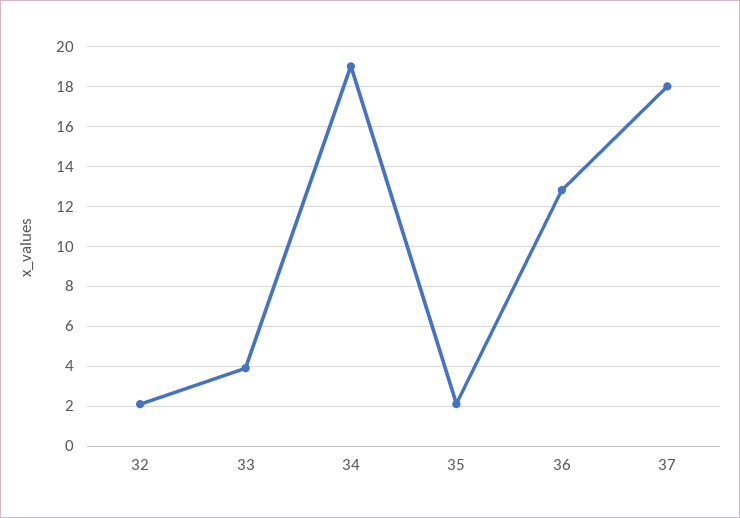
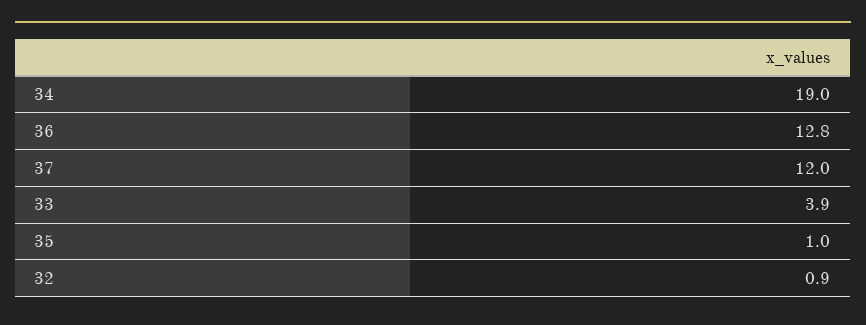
  {
-   "32": 2,
+   "32": 0.9,
    "33": 3.9,
    "34": 19,
-   "35": 2,
+   "35": 1,
    "36": 12.8,
-   "37": 18
+   "37": 12
  }

